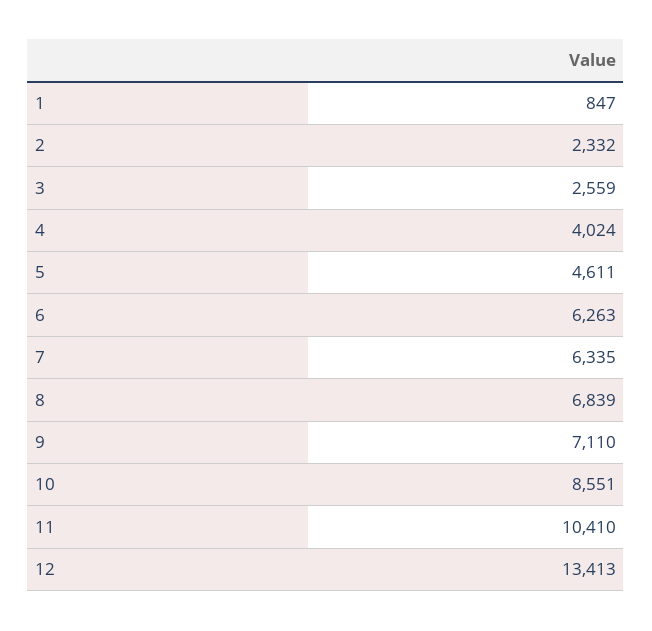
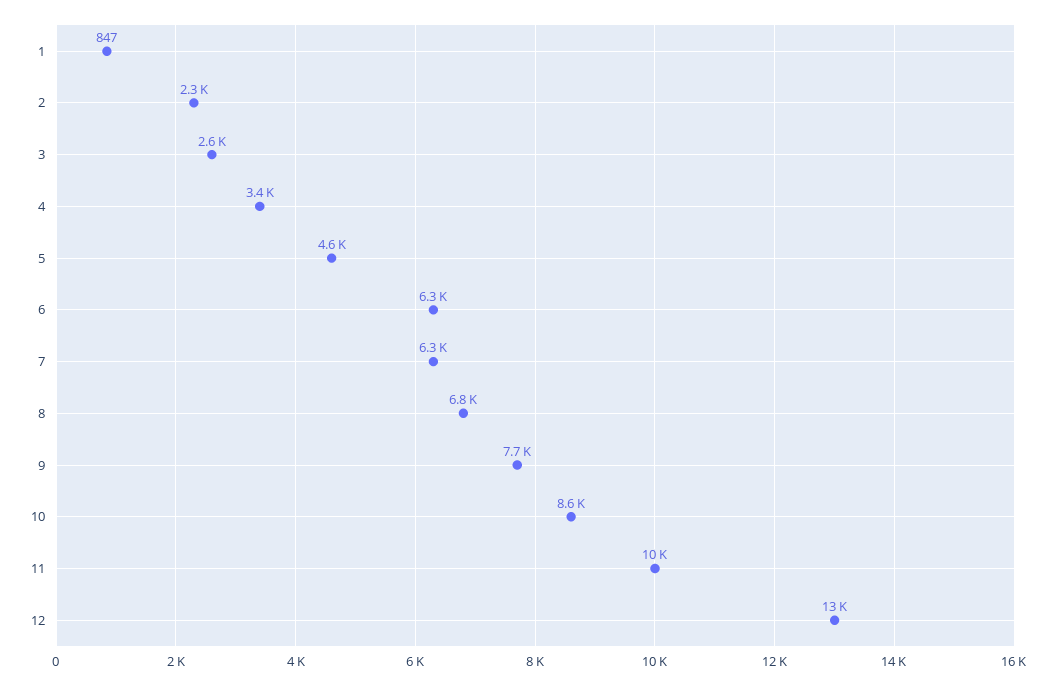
  {
    "1": 847,
    "2": 2332,
    "3": 2559,
-   "4": 4024,
+   "4": 3400,
    "5": 4611,
    "6": 6263,
    "7": 6335,
    "8": 6839,
-   "9": 7110,
+   "9": 7700,
    "10": 8551,
    "11": 10410,
    "12": 13413
  }

